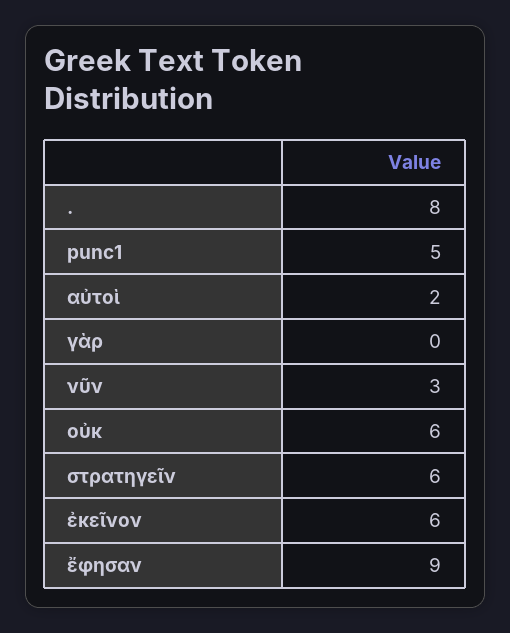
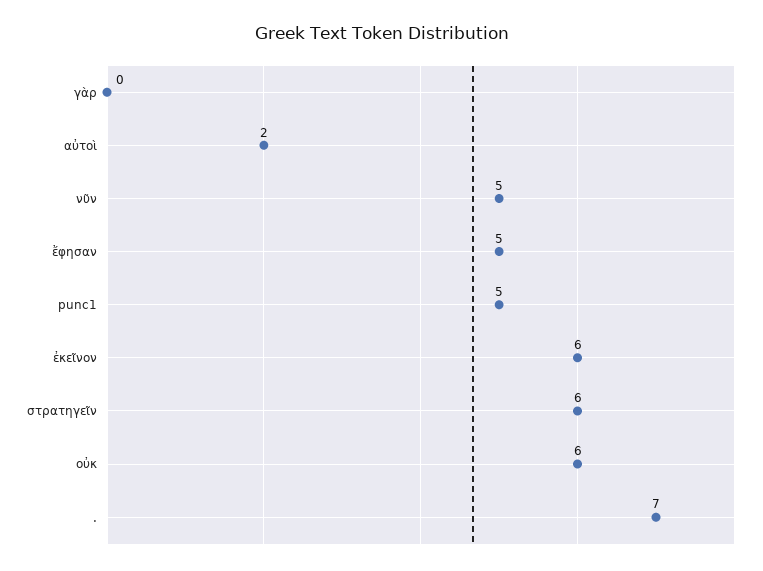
  {
-   ".": 8,
+   ".": 7,
    "punc1": 5,
    "αὐτοὶ": 2,
    "γὰρ": 0,
-   "νῦν": 3,
+   "νῦν": 5,
    "οὐκ": 6,
    "στρατηγεῖν": 6,
    "ἐκεῖνον": 6,
-   "ἔφησαν": 9
+   "ἔφησαν": 5
  }

